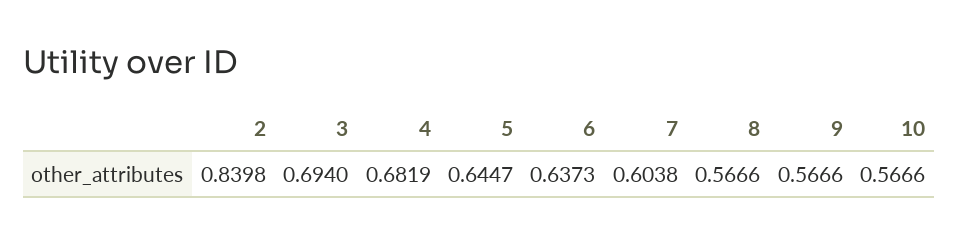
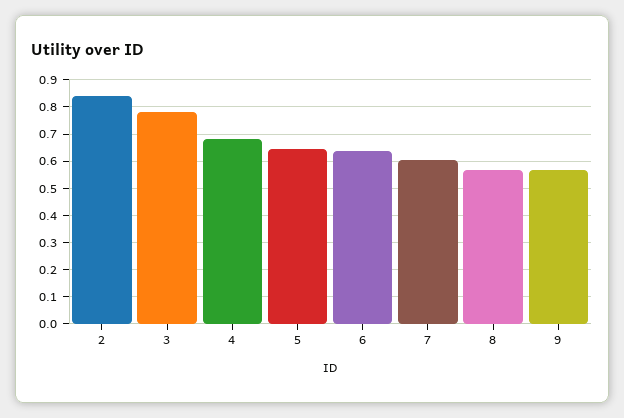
  {
    "2": 0.8398,
-   "3": 0.694,
+   "3": 0.775,
    "4": 0.6819,
    "5": 0.6447,
    "6": 0.6373,
    "7": 0.6038,
    "8": 0.5666,
-   "9": 0.5666,
+   "9": 0.5666
-   "10": 0.5666
  }

